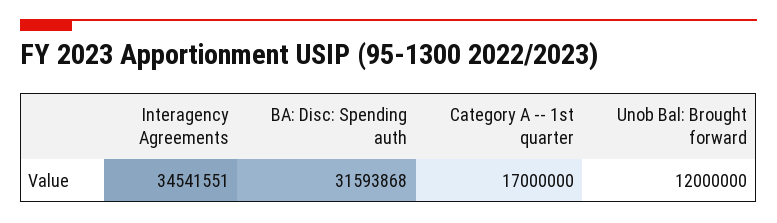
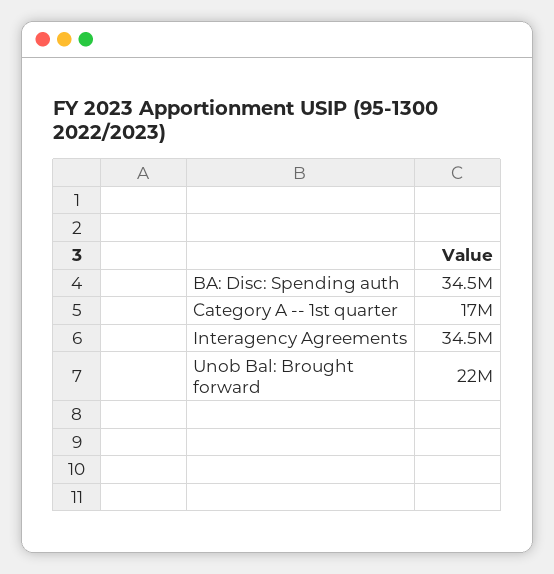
  {
    "Interagency Agreements": 34541551,
-   "BA: Disc: Spending auth": 31593868,
+   "BA: Disc: Spending auth": 34500000,
    "Category A -- 1st quarter": 17000000,
-   "Unob Bal: Brought forward": 12000000
+   "Unob Bal: Brought forward": 22000000
  }

